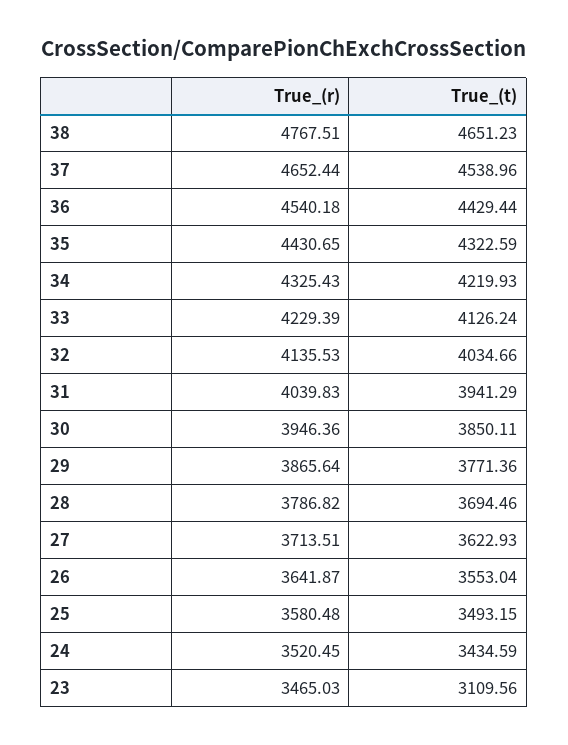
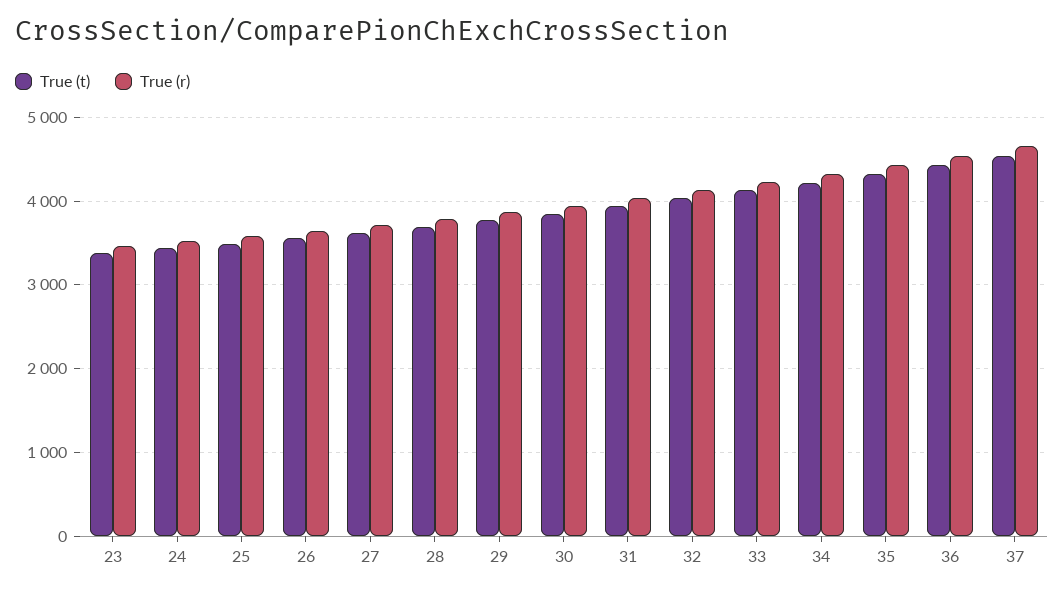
  {
    "True_(r)": {
-     "38": 4767.51,
      "37": 4652.44,
      "36": 4540.18,
      "35": 4430.65,
      "34": 4325.43,
      "33": 4229.39,
      "32": 4135.53,
      "31": 4039.83,
      "30": 3946.36,
      "29": 3865.64,
      "28": 3786.82,
      "27": 3713.51,
      "26": 3641.87,
      "25": 3580.48,
      "24": 3520.45,
      "23": 3465.03
    },
    "True_(t)": {
-     "38": 4651.23,
      "37": 4538.96,
      "36": 4429.44,
      "35": 4322.59,
      "34": 4219.93,
      "33": 4126.24,
      "32": 4034.66,
      "31": 3941.29,
      "30": 3850.11,
      "29": 3771.36,
      "28": 3694.46,
      "27": 3622.93,
      "26": 3553.04,
      "25": 3493.15,
      "24": 3434.59,
-     "23": 3109.56
+     "23": 3400
    }
  }

